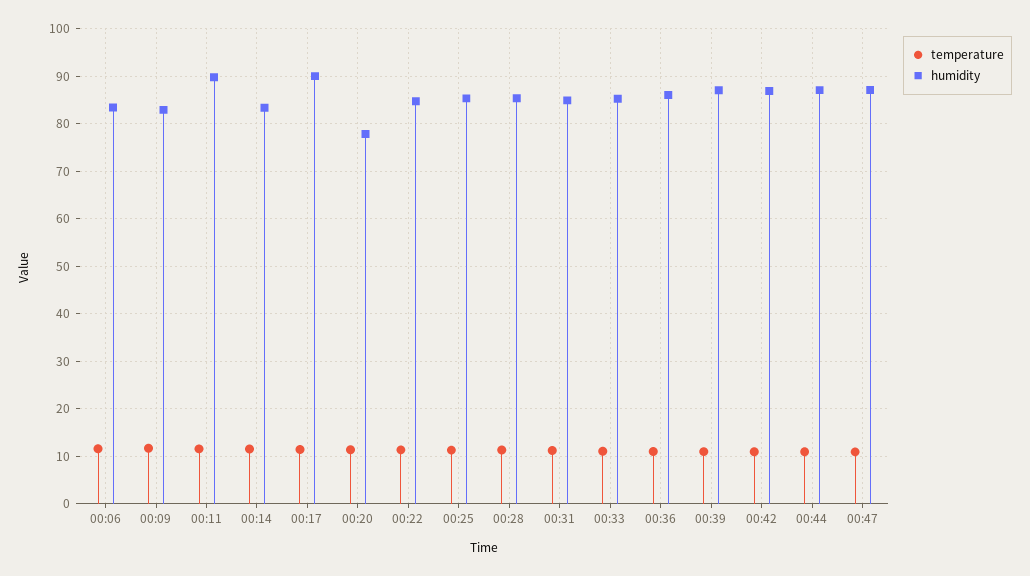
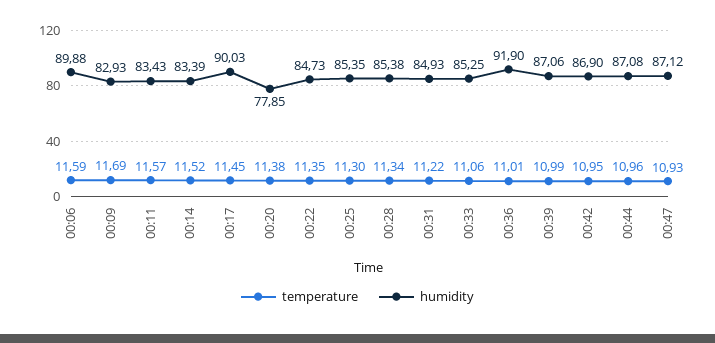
  {
    "temperature": {
      "00:06": 11.59,
      "00:09": 11.69,
      "00:11": 11.57,
      "00:14": 11.52,
      "00:17": 11.45,
      "00:20": 11.38,
      "00:22": 11.35,
      "00:25": 11.3,
      "00:28": 11.34,
      "00:31": 11.22,
      "00:33": 11.06,
      "00:36": 11.01,
      "00:39": 10.99,
      "00:42": 10.95,
      "00:44": 10.96,
      "00:47": 10.93
    },
    "humidity": {
-     "00:06": 84,
+     "00:06": 89.88,
      "00:09": 82.93,
-     "00:11": 90,
+     "00:11": 83.43,
      "00:14": 83.39,
      "00:17": 90.03,
      "00:20": 77.85,
      "00:22": 84.73,
      "00:25": 85.35,
      "00:28": 85.38,
      "00:31": 84.93,
      "00:33": 85.25,
-     "00:36": 86,
+     "00:36": 91.9,
      "00:39": 87.06,
      "00:42": 86.9,
      "00:44": 87.08,
      "00:47": 87.12
    }
  }

